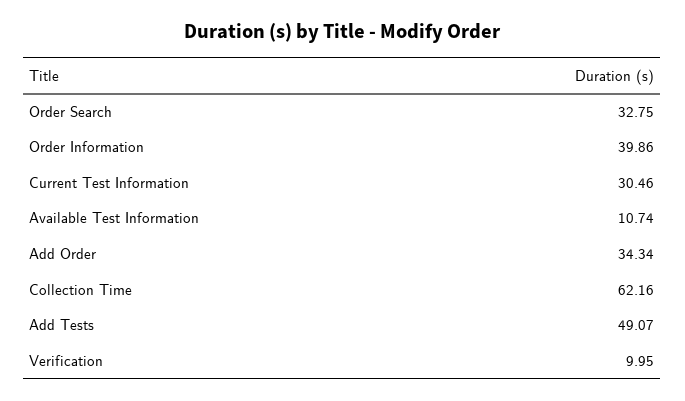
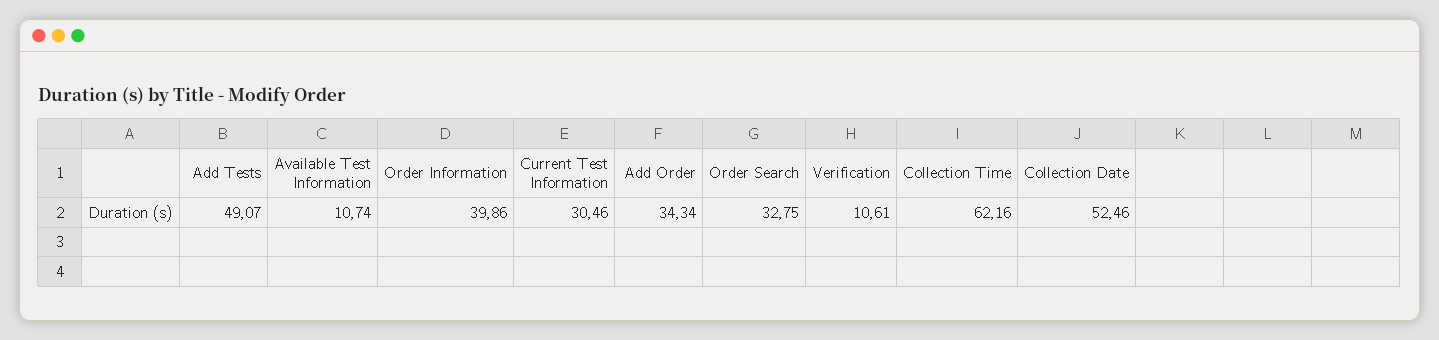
  {
    "Order Search": 32.75,
    "Order Information": 39.86,
    "Current Test Information": 30.46,
    "Available Test Information": 10.74,
    "Add Order": 34.34,
    "Collection Time": 62.16,
    "Add Tests": 49.07,
-   "Verification": 9.95
+   "Verification": 10.61,
+   "Collection Date": 52.46
  }

